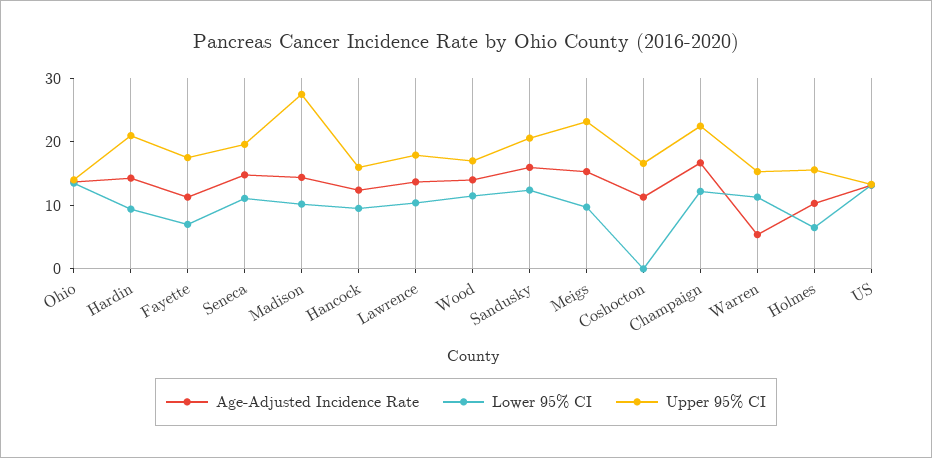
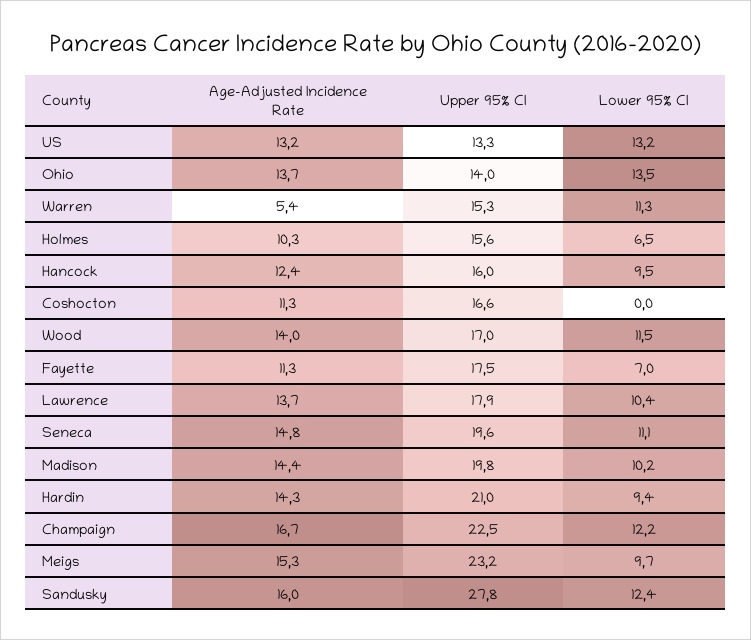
  {
    "Age-Adjusted Incidence Rate": {
      "Ohio": 13.7,
      "Hardin": 14.3,
      "Fayette": 11.3,
      "Seneca": 14.8,
      "Madison": 14.4,
      "Hancock": 12.4,
      "Lawrence": 13.7,
      "Wood": 14,
      "Sandusky": 16,
      "Meigs": 15.3,
      "Coshocton": 11.3,
      "Champaign": 16.7,
      "Warren": 5.4,
      "Holmes": 10.3,
      "US": 13.2
    },
    "Lower 95% CI": {
      "Ohio": 13.5,
      "Hardin": 9.4,
      "Fayette": 7,
      "Seneca": 11.1,
      "Madison": 10.2,
      "Hancock": 9.5,
      "Lawrence": 10.4,
      "Wood": 11.5,
      "Sandusky": 12.4,
      "Meigs": 9.7,
      "Coshocton": 0,
      "Champaign": 12.2,
      "Warren": 11.3,
      "Holmes": 6.5,
      "US": 13.2
    },
    "Upper 95% CI": {
      "Ohio": 14,
      "Hardin": 21,
      "Fayette": 17.5,
      "Seneca": 19.6,
-     "Madison": 28,
+     "Madison": 19.8,
      "Hancock": 16,
      "Lawrence": 17.9,
      "Wood": 17,
-     "Sandusky": 20,
+     "Sandusky": 27.8,
      "Meigs": 23.2,
      "Coshocton": 16.6,
      "Champaign": 22.5,
      "Warren": 15.3,
      "Holmes": 15.6,
      "US": 13.3
    }
  }

